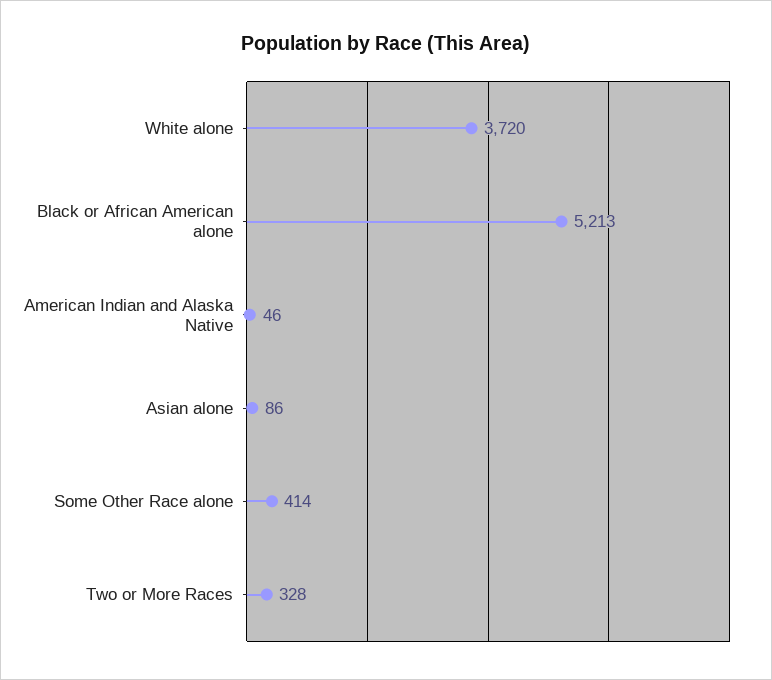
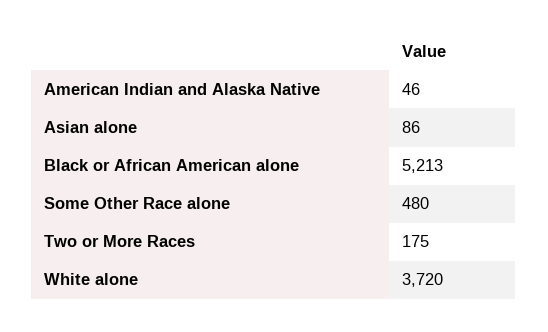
  {
    "White alone": 3720,
    "Black or African American alone": 5213,
    "American Indian and Alaska Native": 46,
    "Asian alone": 86,
-   "Some Other Race alone": 414,
+   "Some Other Race alone": 480,
-   "Two or More Races": 328
+   "Two or More Races": 175
  }

